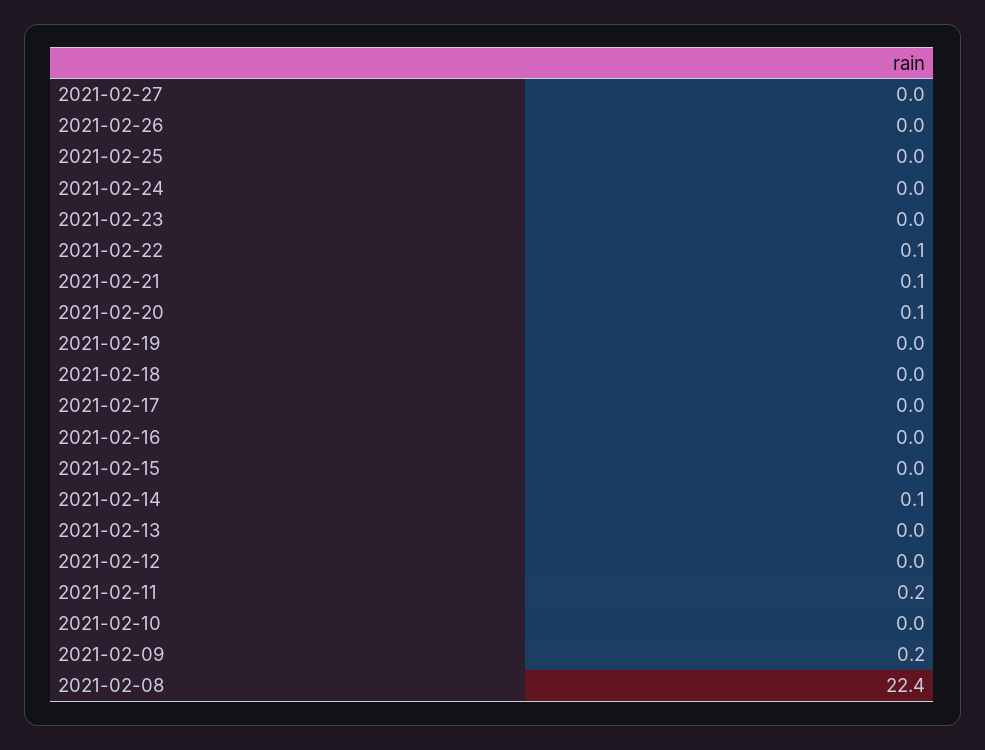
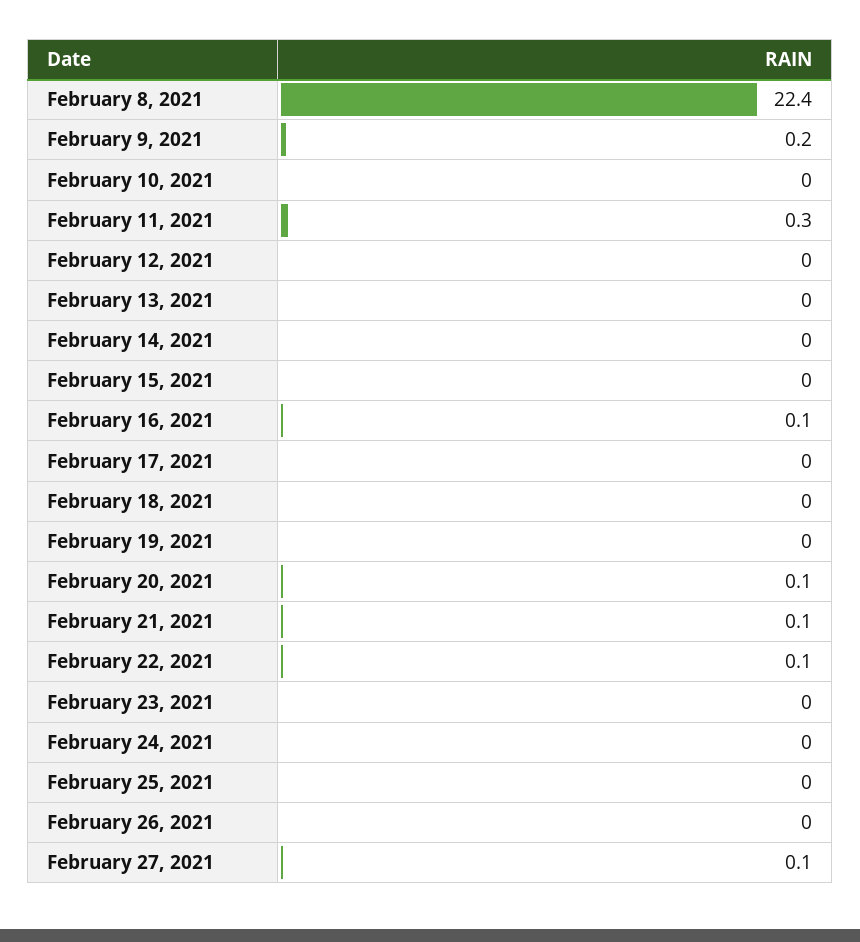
  {
-   "2021-02-27": 0,
+   "2021-02-27": 0.1,
    "2021-02-26": 0,
    "2021-02-25": 0,
    "2021-02-24": 0,
    "2021-02-23": 0,
    "2021-02-22": 0.1,
    "2021-02-21": 0.1,
    "2021-02-20": 0.1,
    "2021-02-19": 0,
    "2021-02-18": 0,
    "2021-02-17": 0,
-   "2021-02-16": 0,
+   "2021-02-16": 0.1,
    "2021-02-15": 0,
-   "2021-02-14": 0.1,
+   "2021-02-14": 0,
    "2021-02-13": 0,
    "2021-02-12": 0,
-   "2021-02-11": 0.2,
+   "2021-02-11": 0.3,
    "2021-02-10": 0,
    "2021-02-09": 0.2,
    "2021-02-08": 22.4
  }

